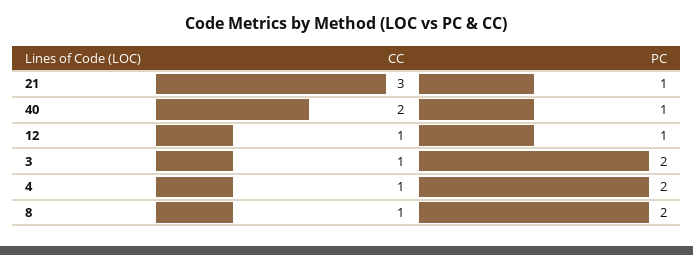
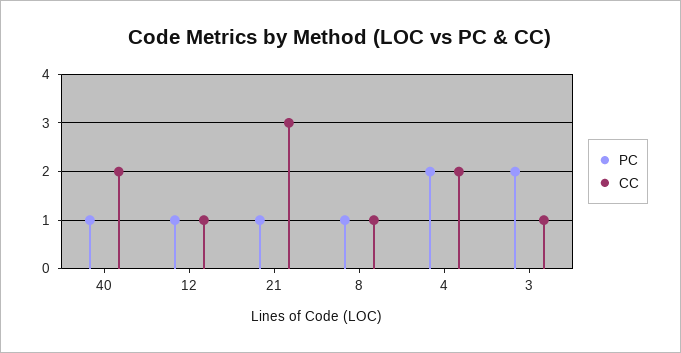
  {
    "CC": {
      "21": 3,
      "40": 2,
      "12": 1,
      "3": 1,
-     "4": 1,
+     "4": 2,
      "8": 1
    },
    "PC": {
      "21": 1,
      "40": 1,
      "12": 1,
      "3": 2,
      "4": 2,
-     "8": 2
+     "8": 1
    }
  }

